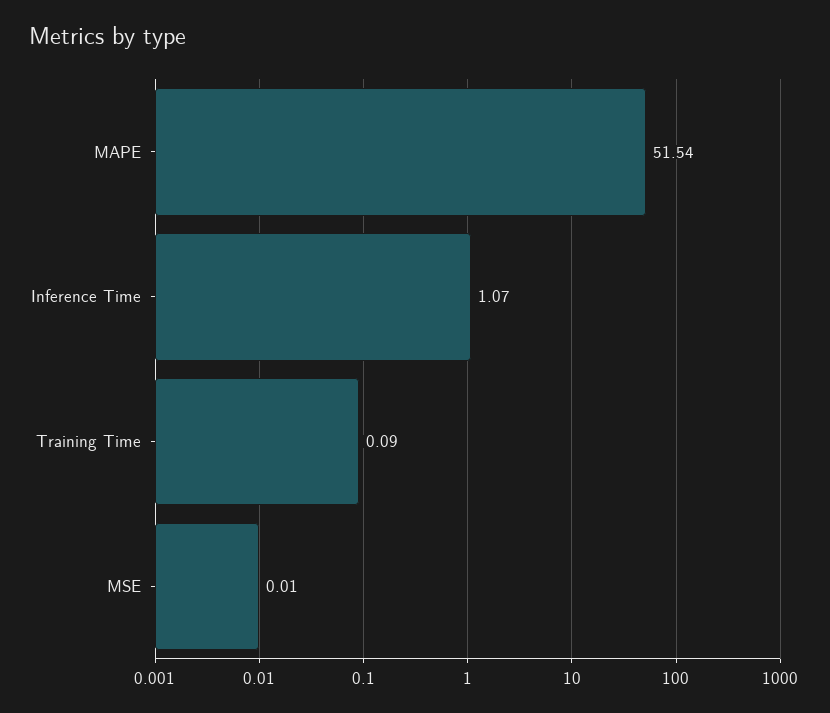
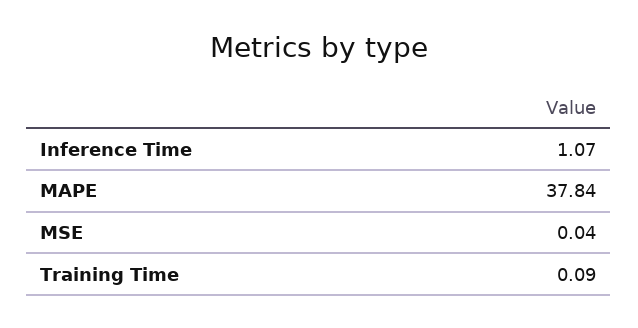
  {
-   "MAPE": 51.54,
+   "MAPE": 37.84,
    "Inference Time": 1.07,
    "Training Time": 0.09,
-   "MSE": 0.01
+   "MSE": 0.04
  }

